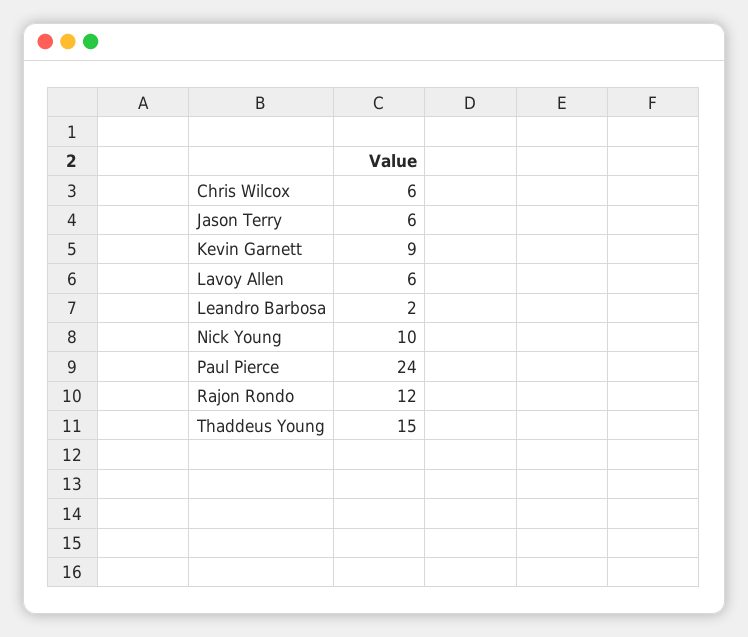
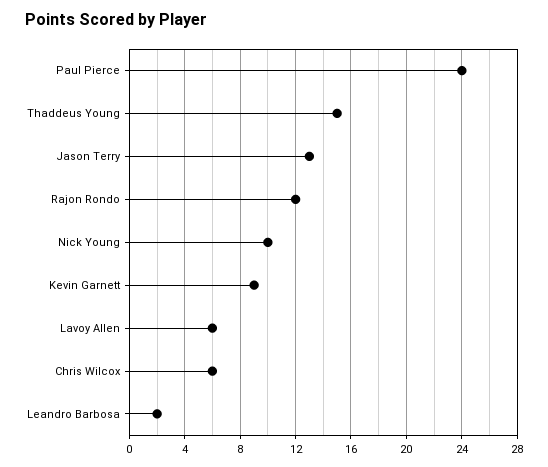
  {
    "Chris Wilcox": 6,
-   "Jason Terry": 6,
+   "Jason Terry": 13,
    "Kevin Garnett": 9,
    "Lavoy Allen": 6,
    "Leandro Barbosa": 2,
    "Nick Young": 10,
    "Paul Pierce": 24,
    "Rajon Rondo": 12,
    "Thaddeus Young": 15
  }

